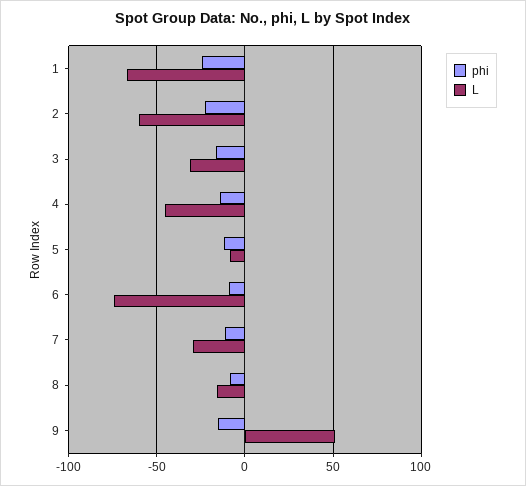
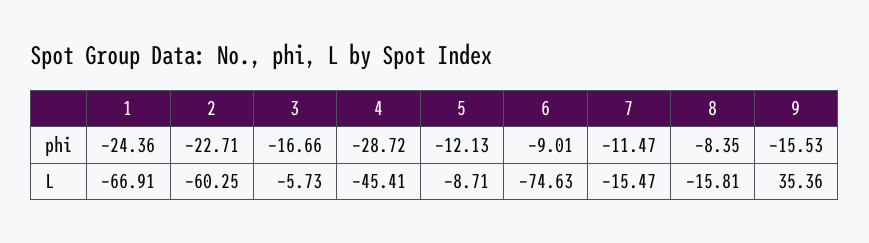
  {
    "phi": {
      "1": -24.36,
      "2": -22.71,
      "3": -16.66,
-     "4": -15,
+     "4": -28.72,
      "5": -12.13,
      "6": -9.01,
      "7": -11.47,
      "8": -8.35,
      "9": -15.53
    },
    "L": {
      "1": -66.91,
      "2": -60.25,
-     "3": -30,
+     "3": -5.73,
      "4": -45.41,
      "5": -8.71,
      "6": -74.63,
-     "7": -30,
+     "7": -15.47,
      "8": -15.81,
-     "9": 50
+     "9": 35.36
    }
  }

